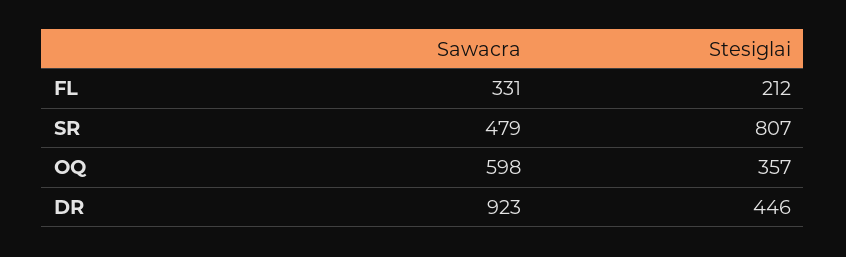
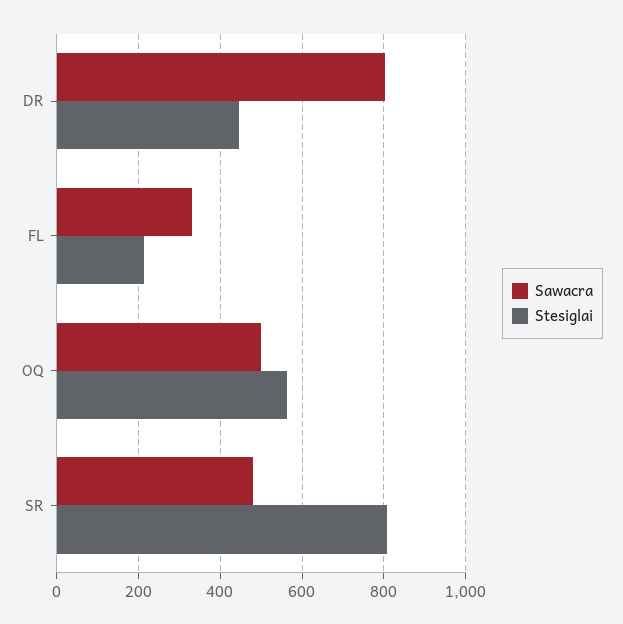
  {
    "Sawacra": {
      "FL": 331,
      "SR": 479,
-     "OQ": 598,
+     "OQ": 500,
-     "DR": 923
+     "DR": 800
    },
    "Stesiglai": {
      "FL": 212,
      "SR": 807,
-     "OQ": 357,
+     "OQ": 560,
      "DR": 446
    }
  }

